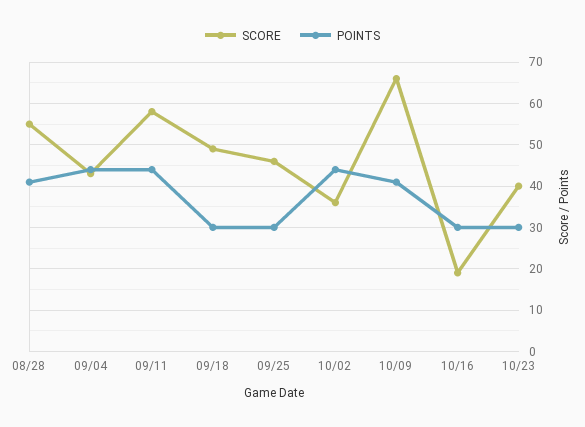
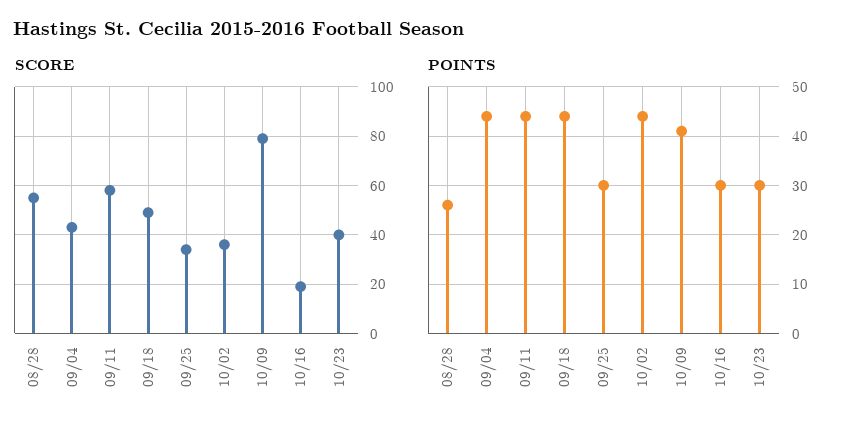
  {
    "SCORE": {
      "08/28": 55,
      "09/04": 45,
      "09/11": 60,
      "09/18": 50,
-     "09/25": 45,
+     "09/25": 35,
      "10/02": 35,
-     "10/09": 65,
+     "10/09": 80,
      "10/16": 20,
      "10/23": 40
    },
    "POINTS": {
-     "08/28": 40,
+     "08/28": 25,
      "09/04": 45,
      "09/11": 45,
-     "09/18": 30,
+     "09/18": 45,
      "09/25": 30,
      "10/02": 45,
      "10/09": 40,
      "10/16": 30,
      "10/23": 30
    }
  }

